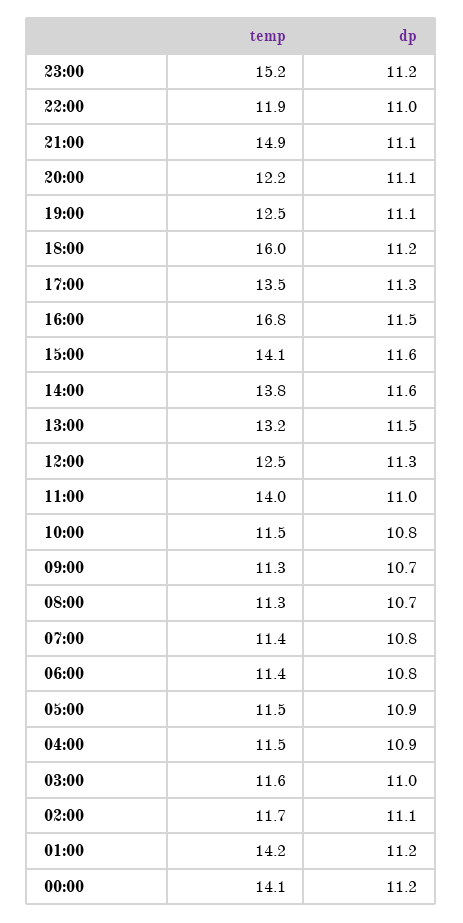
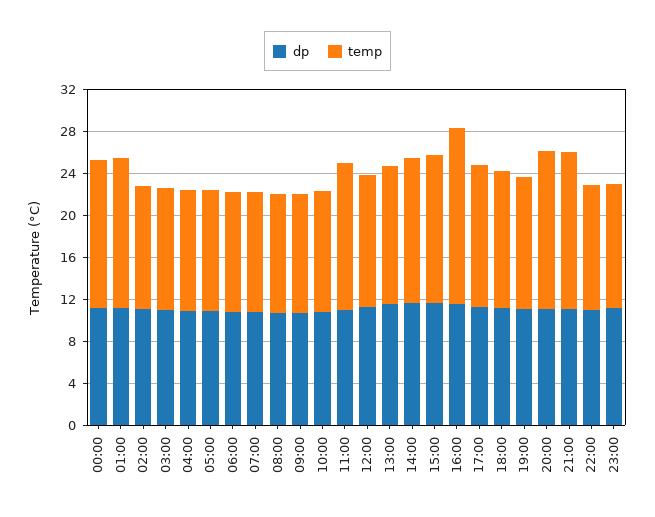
  {
    "temp": {
-     "23:00": 15.2,
+     "23:00": 12,
      "22:00": 11.9,
      "21:00": 14.9,
-     "20:00": 12.2,
+     "20:00": 15,
      "19:00": 12.5,
-     "18:00": 16,
+     "18:00": 13,
      "17:00": 13.5,
      "16:00": 16.8,
      "15:00": 14.1,
      "14:00": 13.8,
      "13:00": 13.2,
      "12:00": 12.5,
      "11:00": 14,
      "10:00": 11.5,
      "09:00": 11.3,
      "08:00": 11.3,
      "07:00": 11.4,
      "06:00": 11.4,
      "05:00": 11.5,
      "04:00": 11.5,
      "03:00": 11.6,
      "02:00": 11.7,
      "01:00": 14.2,
      "00:00": 14.1
    },
    "dp": {
      "23:00": 11.2,
      "22:00": 11,
      "21:00": 11.1,
      "20:00": 11.1,
      "19:00": 11.1,
      "18:00": 11.2,
      "17:00": 11.3,
      "16:00": 11.5,
      "15:00": 11.6,
      "14:00": 11.6,
      "13:00": 11.5,
      "12:00": 11.3,
      "11:00": 11,
      "10:00": 10.8,
      "09:00": 10.7,
      "08:00": 10.7,
      "07:00": 10.8,
      "06:00": 10.8,
      "05:00": 10.9,
      "04:00": 10.9,
      "03:00": 11,
      "02:00": 11.1,
      "01:00": 11.2,
      "00:00": 11.2
    }
  }

